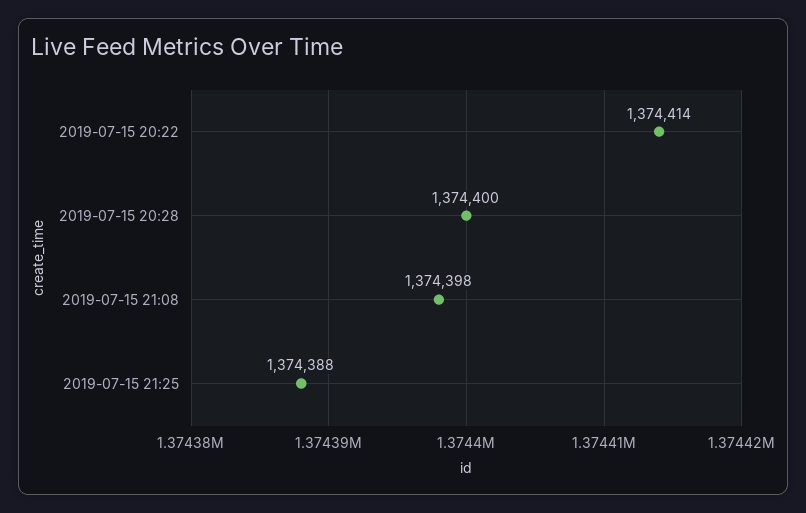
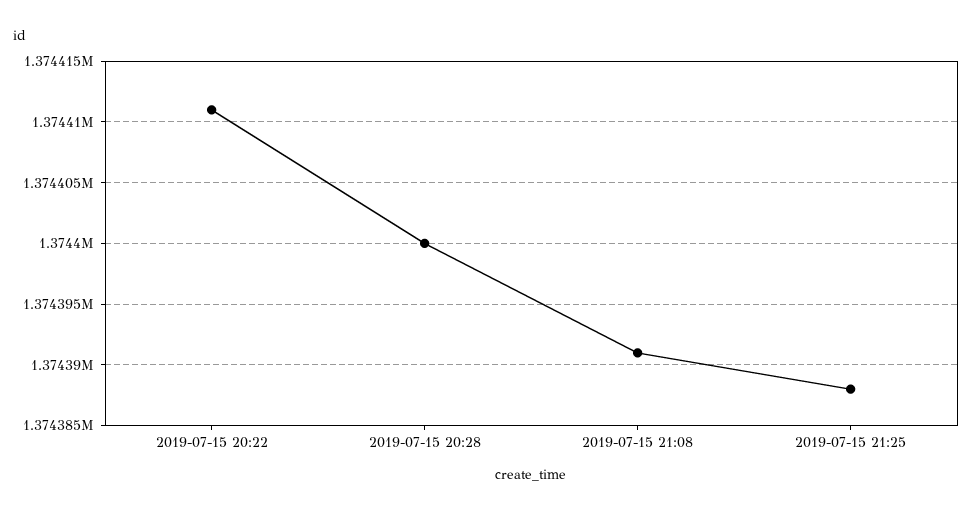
  {
-   "2019-07-15 20:22": 1374414,
+   "2019-07-15 20:22": 1374411,
    "2019-07-15 20:28": 1374400,
-   "2019-07-15 21:08": 1374398,
+   "2019-07-15 21:08": 1374391,
    "2019-07-15 21:25": 1374388
  }

